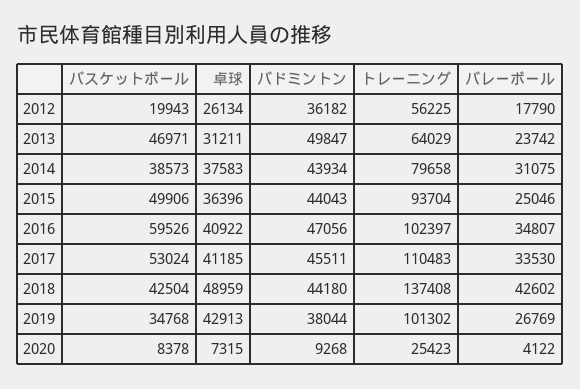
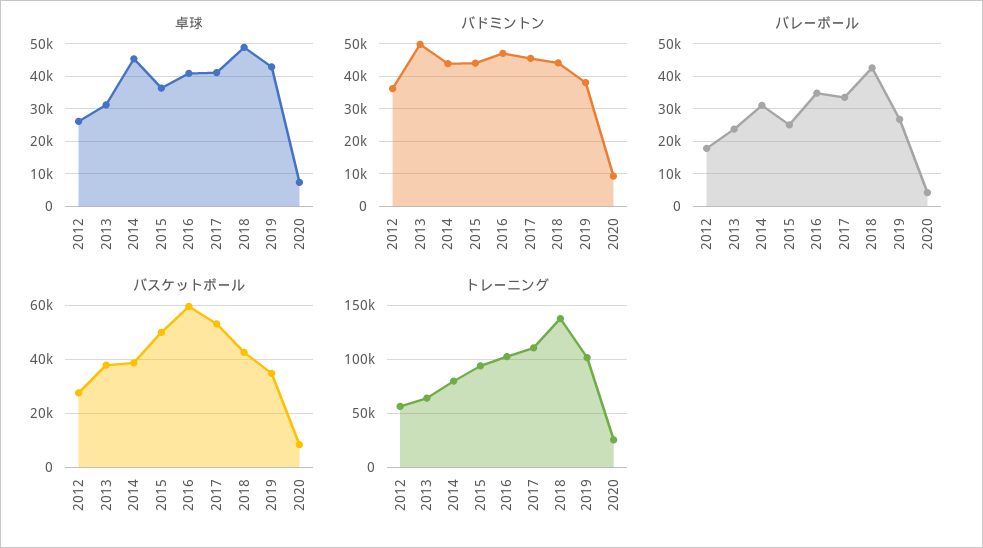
  {
    "バスケットボール": {
-     "2012": 19943,
+     "2012": 27500,
-     "2013": 46971,
+     "2013": 37500,
      "2014": 38573,
      "2015": 49906,
      "2016": 59526,
      "2017": 53024,
      "2018": 42504,
      "2019": 34768,
      "2020": 8378
    },
    "卓球": {
      "2012": 26134,
      "2013": 31211,
-     "2014": 37583,
+     "2014": 46000,
      "2015": 36396,
      "2016": 40922,
      "2017": 41185,
      "2018": 48959,
      "2019": 42913,
      "2020": 7315
    },
    "バドミントン": {
      "2012": 36182,
      "2013": 49847,
      "2014": 43934,
      "2015": 44043,
      "2016": 47056,
      "2017": 45511,
      "2018": 44180,
      "2019": 38044,
      "2020": 9268
    },
    "トレーニング": {
      "2012": 56225,
      "2013": 64029,
      "2014": 79658,
      "2015": 93704,
      "2016": 102397,
      "2017": 110483,
      "2018": 137408,
      "2019": 101302,
      "2020": 25423
    },
    "バレーボール": {
      "2012": 17790,
      "2013": 23742,
      "2014": 31075,
      "2015": 25046,
      "2016": 34807,
      "2017": 33530,
      "2018": 42602,
      "2019": 26769,
      "2020": 4122
    }
  }

